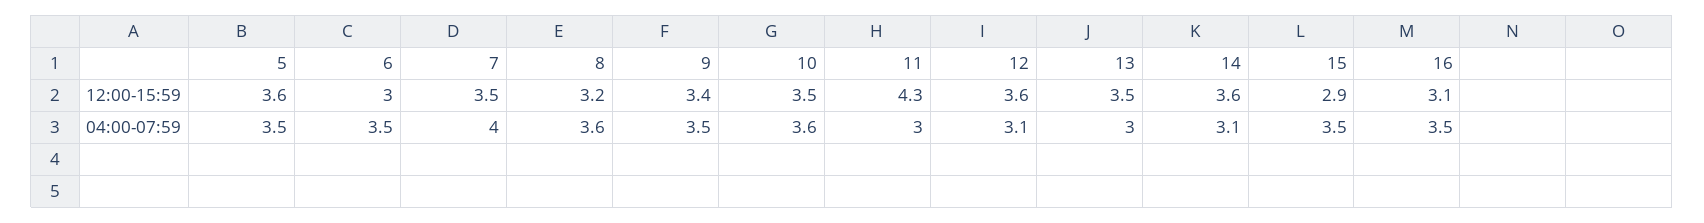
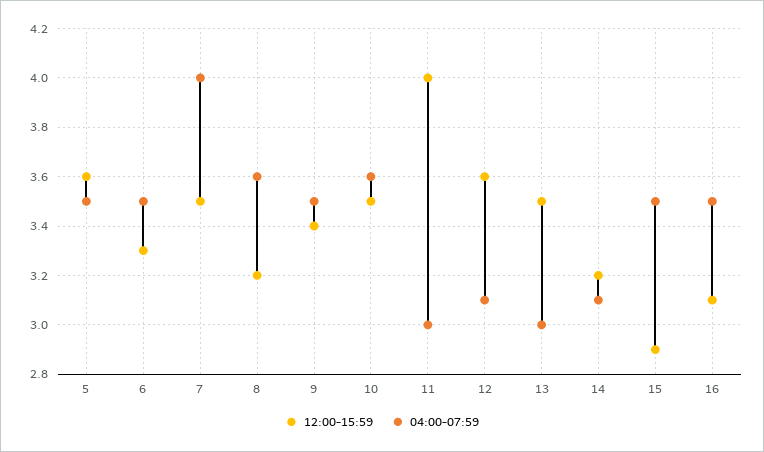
  {
    "12:00-15:59": {
      "5": 3.6,
-     "6": 3,
+     "6": 3.3,
      "7": 3.5,
      "8": 3.2,
      "9": 3.4,
      "10": 3.5,
-     "11": 4.3,
+     "11": 4,
      "12": 3.6,
      "13": 3.5,
-     "14": 3.6,
+     "14": 3.2,
      "15": 2.9,
      "16": 3.1
    },
    "04:00-07:59": {
      "5": 3.5,
      "6": 3.5,
      "7": 4,
      "8": 3.6,
      "9": 3.5,
      "10": 3.6,
      "11": 3,
      "12": 3.1,
      "13": 3,
      "14": 3.1,
      "15": 3.5,
      "16": 3.5
    }
  }

